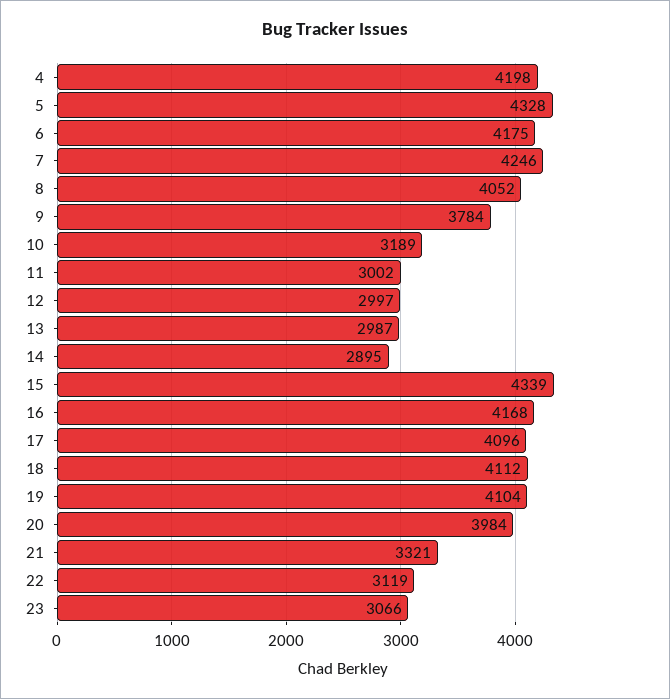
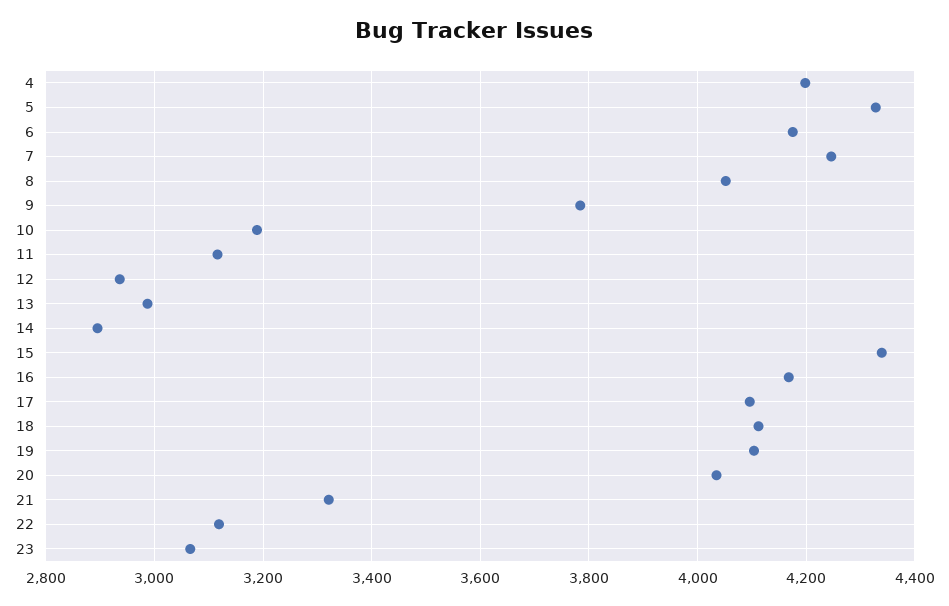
  {
    "4": 4198,
    "5": 4328,
    "6": 4175,
    "7": 4246,
    "8": 4052,
    "9": 3784,
    "10": 3189,
-   "11": 3002,
+   "11": 3120,
-   "12": 2997,
+   "12": 2940,
    "13": 2987,
    "14": 2895,
    "15": 4339,
    "16": 4168,
    "17": 4096,
    "18": 4112,
    "19": 4104,
-   "20": 3984,
+   "20": 4040,
    "21": 3321,
    "22": 3119,
    "23": 3066
  }

